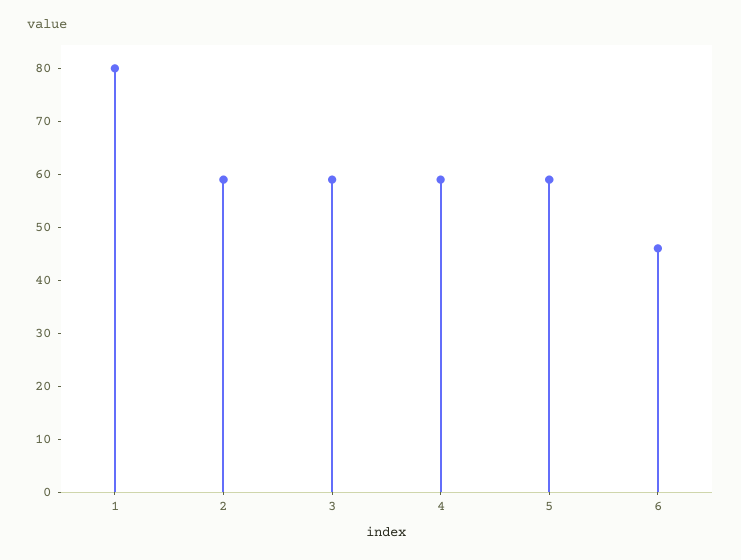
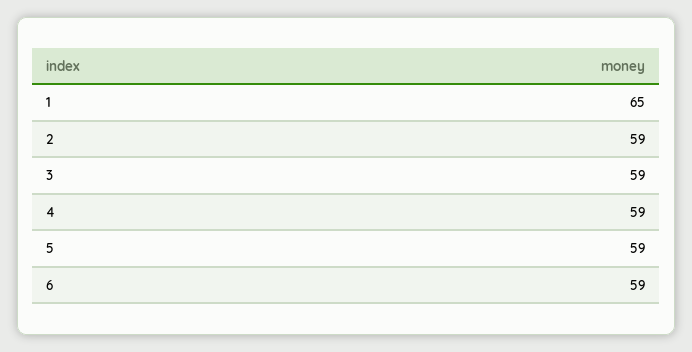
  {
-   "1": 80,
+   "1": 65,
    "2": 59,
    "3": 59,
    "4": 59,
    "5": 59,
-   "6": 45
+   "6": 59
  }

